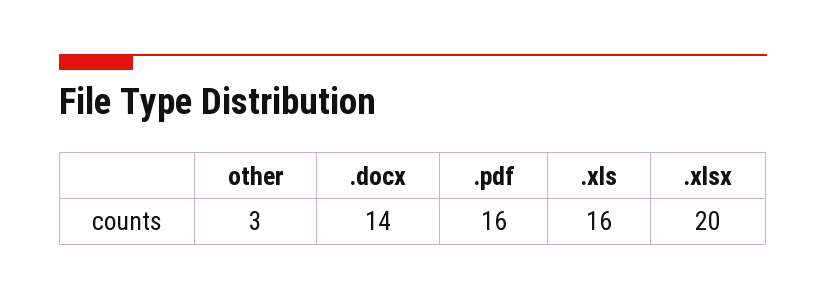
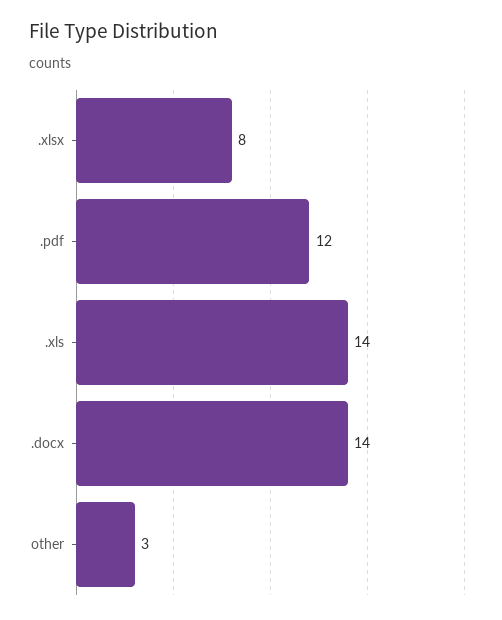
  {
    "other": 3,
    ".docx": 14,
-   ".pdf": 16,
+   ".pdf": 12,
-   ".xls": 16,
+   ".xls": 14,
-   ".xlsx": 20
+   ".xlsx": 8
  }

